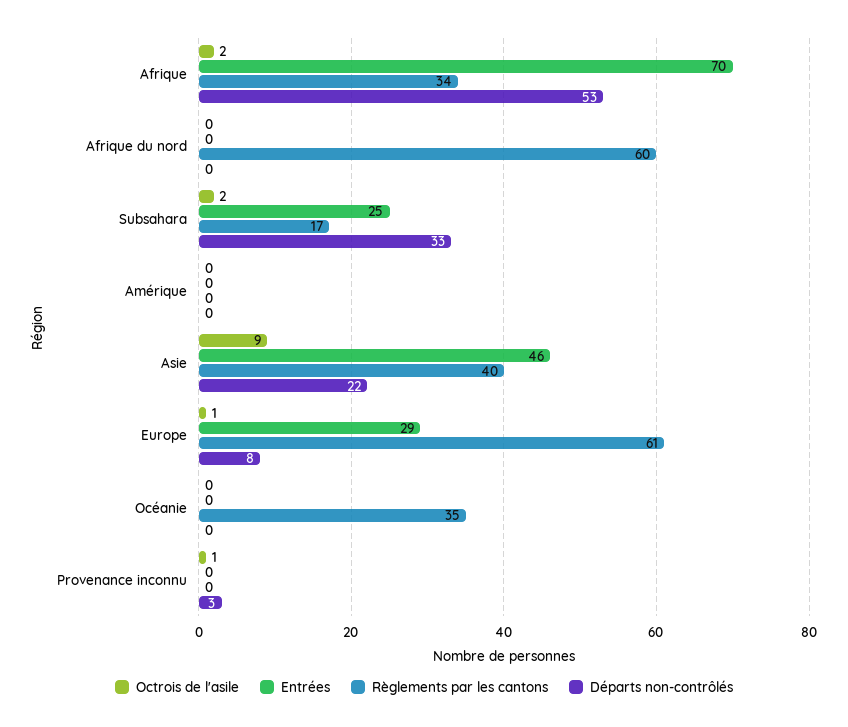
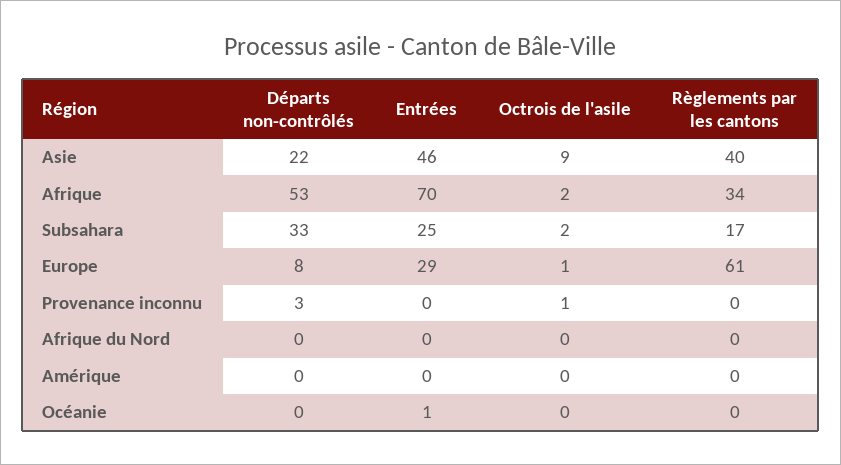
  {
    "Octrois de l'asile": {
      "Afrique": 2,
      "Afrique du nord": 0,
      "Subsahara": 2,
      "Amérique": 0,
      "Asie": 9,
      "Europe": 1,
      "Océanie": 0,
      "Provenance inconnu": 1
    },
    "Entrées": {
      "Afrique": 70,
      "Afrique du nord": 0,
      "Subsahara": 25,
      "Amérique": 0,
      "Asie": 46,
      "Europe": 29,
-     "Océanie": 0,
+     "Océanie": 1,
      "Provenance inconnu": 0
    },
    "Règlements par les cantons": {
      "Afrique": 34,
-     "Afrique du nord": 60,
+     "Afrique du nord": 0,
      "Subsahara": 17,
      "Amérique": 0,
      "Asie": 40,
      "Europe": 61,
-     "Océanie": 35,
+     "Océanie": 0,
      "Provenance inconnu": 0
    },
    "Départs non-contrôlés": {
      "Afrique": 53,
      "Afrique du nord": 0,
      "Subsahara": 33,
      "Amérique": 0,
      "Asie": 22,
      "Europe": 8,
      "Océanie": 0,
      "Provenance inconnu": 3
    }
  }

